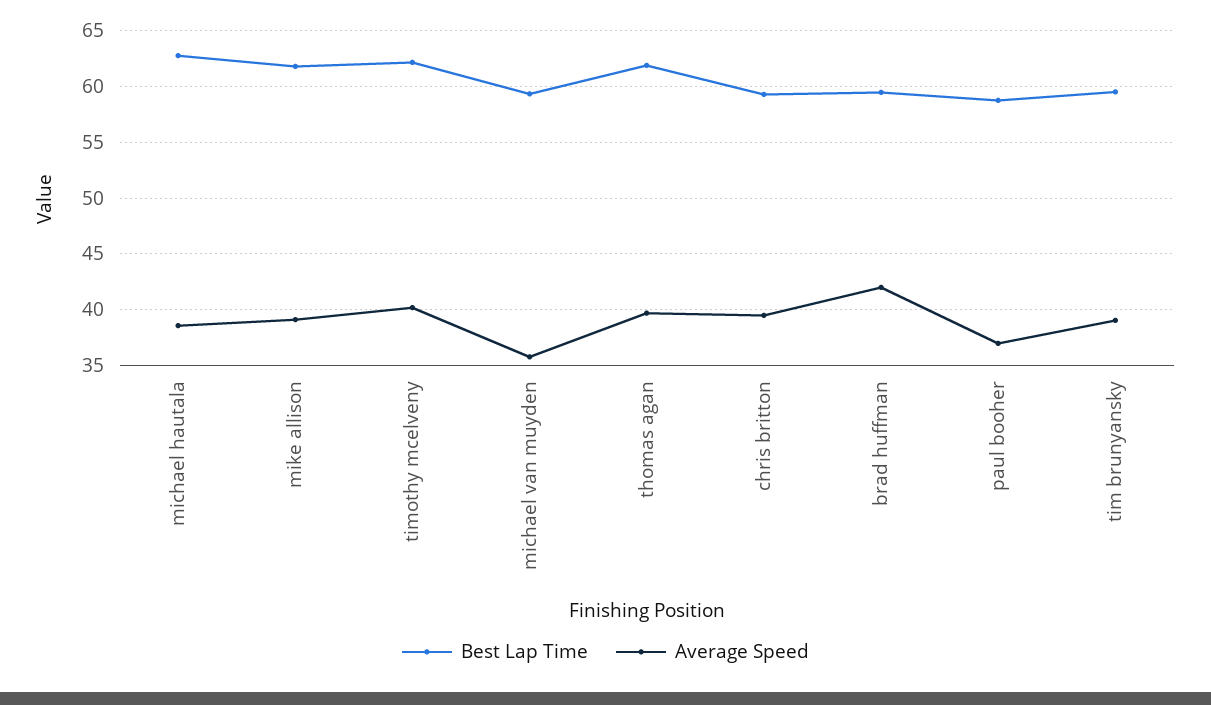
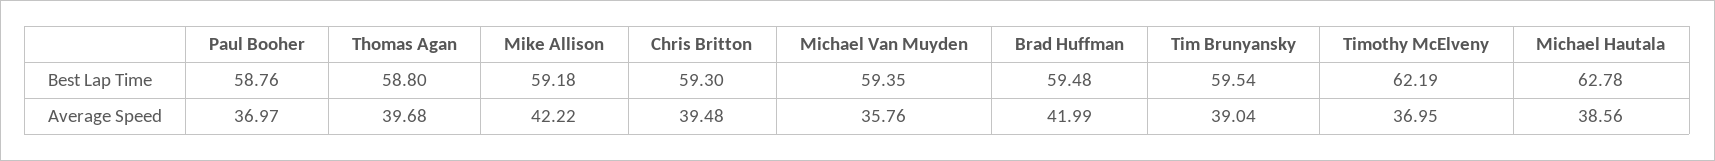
  {
    "Best Lap Time": {
      "michael hautala": 62.78,
-     "mike allison": 62,
+     "mike allison": 59.18,
      "timothy mcelveny": 62.19,
      "michael van muyden": 59.35,
-     "thomas agan": 62,
+     "thomas agan": 58.8,
      "chris britton": 59.3,
      "brad huffman": 59.48,
      "paul booher": 58.76,
      "tim brunyansky": 59.54
    },
    "Average Speed": {
      "michael hautala": 38.56,
-     "mike allison": 39,
+     "mike allison": 42.22,
-     "timothy mcelveny": 40,
+     "timothy mcelveny": 36.95,
      "michael van muyden": 35.76,
      "thomas agan": 39.68,
      "chris britton": 39.48,
      "brad huffman": 41.99,
      "paul booher": 36.97,
      "tim brunyansky": 39.04
    }
  }

